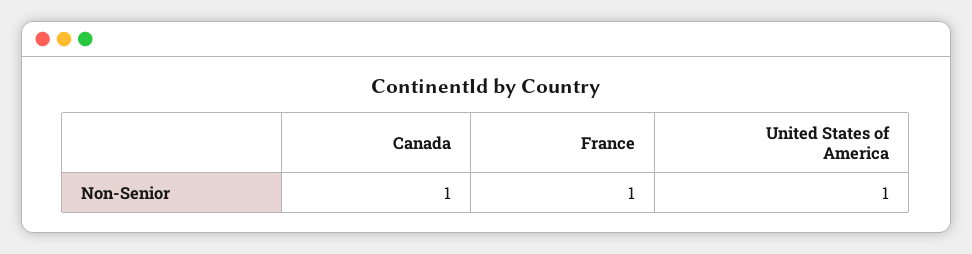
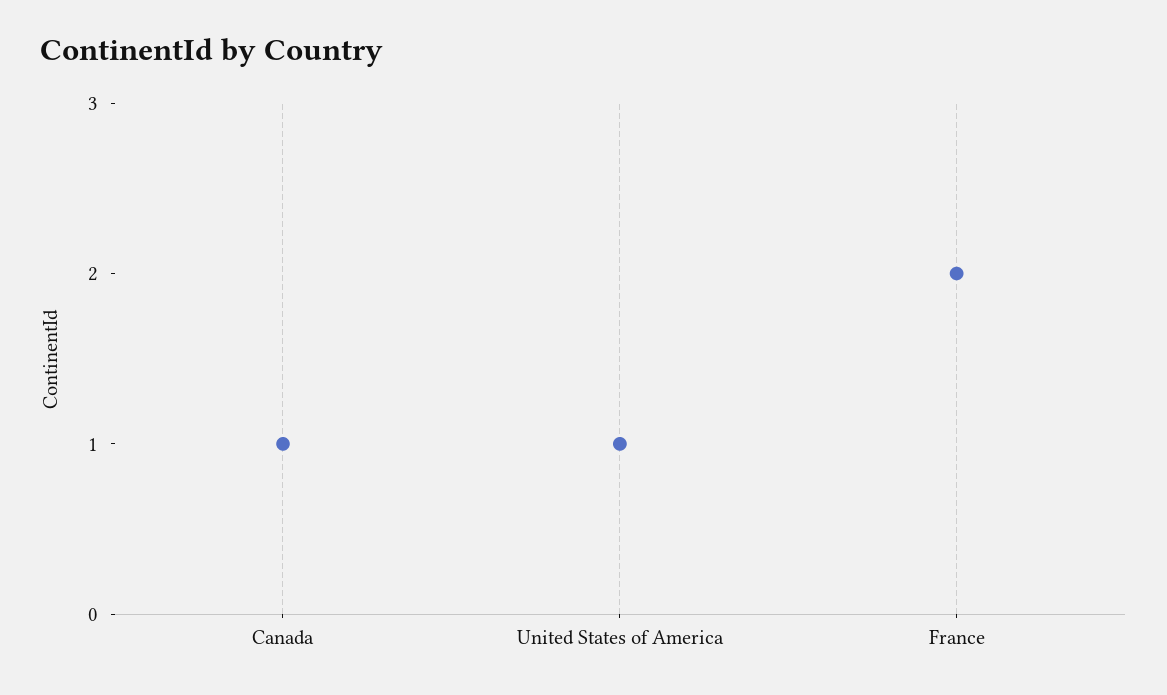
  {
    "Canada": 1,
-   "France": 1,
+   "France": 2,
    "United States of America": 1
  }

